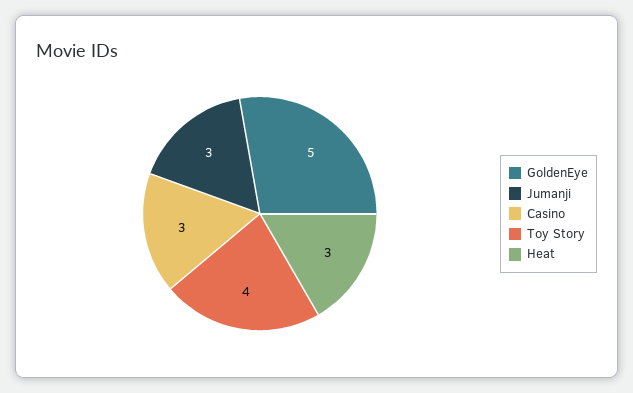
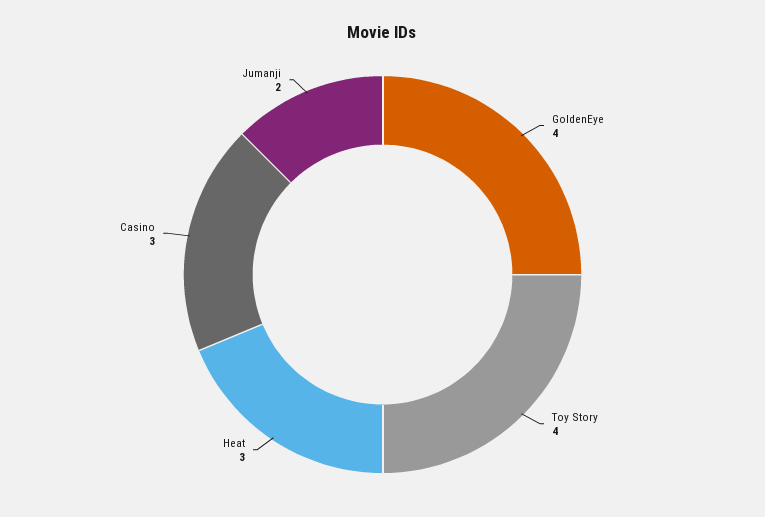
  {
-   "GoldenEye": 5,
+   "GoldenEye": 4,
-   "Jumanji": 3,
+   "Jumanji": 2,
    "Casino": 3,
    "Toy Story": 4,
    "Heat": 3
  }

